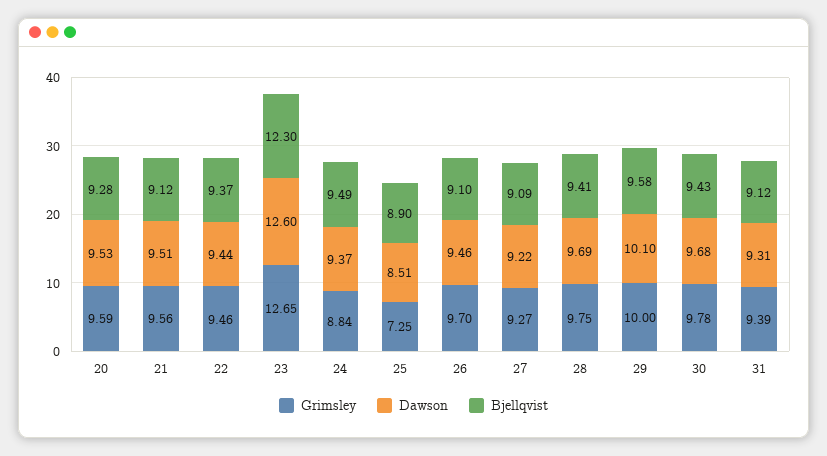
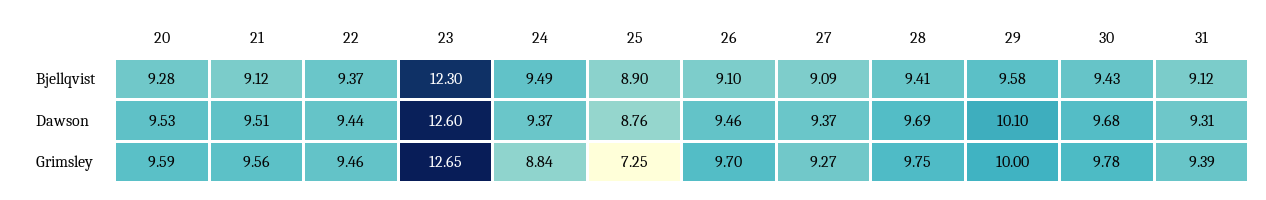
  {
    "Grimsley": {
      "20": 9.59,
      "21": 9.56,
      "22": 9.46,
      "23": 12.65,
      "24": 8.84,
      "25": 7.25,
      "26": 9.7,
      "27": 9.27,
      "28": 9.75,
      "29": 10,
      "30": 9.78,
      "31": 9.39
    },
    "Dawson": {
      "20": 9.53,
      "21": 9.51,
      "22": 9.44,
      "23": 12.6,
      "24": 9.37,
-     "25": 8.51,
+     "25": 8.76,
      "26": 9.46,
-     "27": 9.22,
+     "27": 9.37,
      "28": 9.69,
      "29": 10.1,
      "30": 9.68,
      "31": 9.31
    },
    "Bjellqvist": {
      "20": 9.28,
      "21": 9.12,
      "22": 9.37,
      "23": 12.3,
      "24": 9.49,
      "25": 8.9,
      "26": 9.1,
      "27": 9.09,
      "28": 9.41,
      "29": 9.58,
      "30": 9.43,
      "31": 9.12
    }
  }

